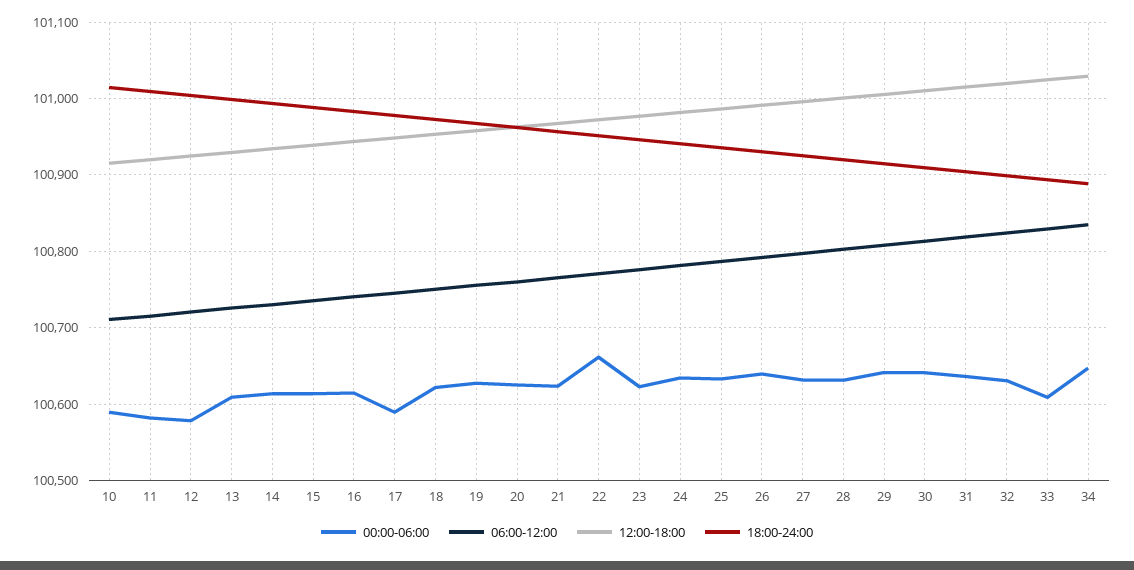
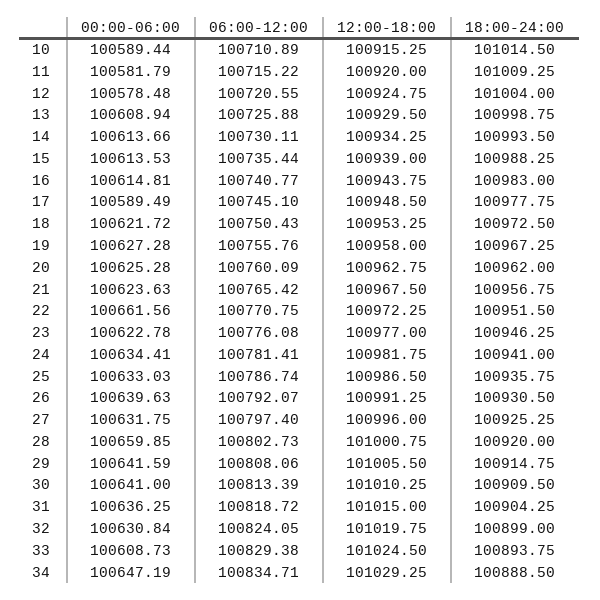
  {
    "00:00-06:00": {
      "10": 100589.44,
      "11": 100581.79,
      "12": 100578.48,
      "13": 100608.94,
      "14": 100613.66,
      "15": 100613.53,
      "16": 100614.81,
      "17": 100589.49,
      "18": 100621.72,
      "19": 100627.28,
      "20": 100625.28,
      "21": 100623.63,
      "22": 100661.56,
      "23": 100622.78,
      "24": 100634.41,
      "25": 100633.03,
      "26": 100639.63,
      "27": 100631.75,
-     "28": 100630,
+     "28": 100659.85,
      "29": 100641.59,
      "30": 100641,
      "31": 100636.25,
      "32": 100630.84,
      "33": 100608.73,
      "34": 100647.19
    },
    "06:00-12:00": {
      "10": 100710.89,
      "11": 100715.22,
      "12": 100720.55,
      "13": 100725.88,
      "14": 100730.11,
      "15": 100735.44,
      "16": 100740.77,
      "17": 100745.1,
      "18": 100750.43,
      "19": 100755.76,
      "20": 100760.09,
      "21": 100765.42,
      "22": 100770.75,
      "23": 100776.08,
      "24": 100781.41,
      "25": 100786.74,
      "26": 100792.07,
      "27": 100797.4,
      "28": 100802.73,
      "29": 100808.06,
      "30": 100813.39,
      "31": 100818.72,
      "32": 100824.05,
      "33": 100829.38,
      "34": 100834.71
    },
    "12:00-18:00": {
      "10": 100915.25,
      "11": 100920,
      "12": 100924.75,
      "13": 100929.5,
      "14": 100934.25,
      "15": 100939,
      "16": 100943.75,
      "17": 100948.5,
      "18": 100953.25,
      "19": 100958,
      "20": 100962.75,
      "21": 100967.5,
      "22": 100972.25,
      "23": 100977,
      "24": 100981.75,
      "25": 100986.5,
      "26": 100991.25,
      "27": 100996,
      "28": 101000.75,
      "29": 101005.5,
      "30": 101010.25,
      "31": 101015,
      "32": 101019.75,
      "33": 101024.5,
      "34": 101029.25
    },
    "18:00-24:00": {
      "10": 101014.5,
      "11": 101009.25,
      "12": 101004,
      "13": 100998.75,
      "14": 100993.5,
      "15": 100988.25,
      "16": 100983,
      "17": 100977.75,
      "18": 100972.5,
      "19": 100967.25,
      "20": 100962,
      "21": 100956.75,
      "22": 100951.5,
      "23": 100946.25,
      "24": 100941,
      "25": 100935.75,
      "26": 100930.5,
      "27": 100925.25,
      "28": 100920,
      "29": 100914.75,
      "30": 100909.5,
      "31": 100904.25,
      "32": 100899,
      "33": 100893.75,
      "34": 100888.5
    }
  }

